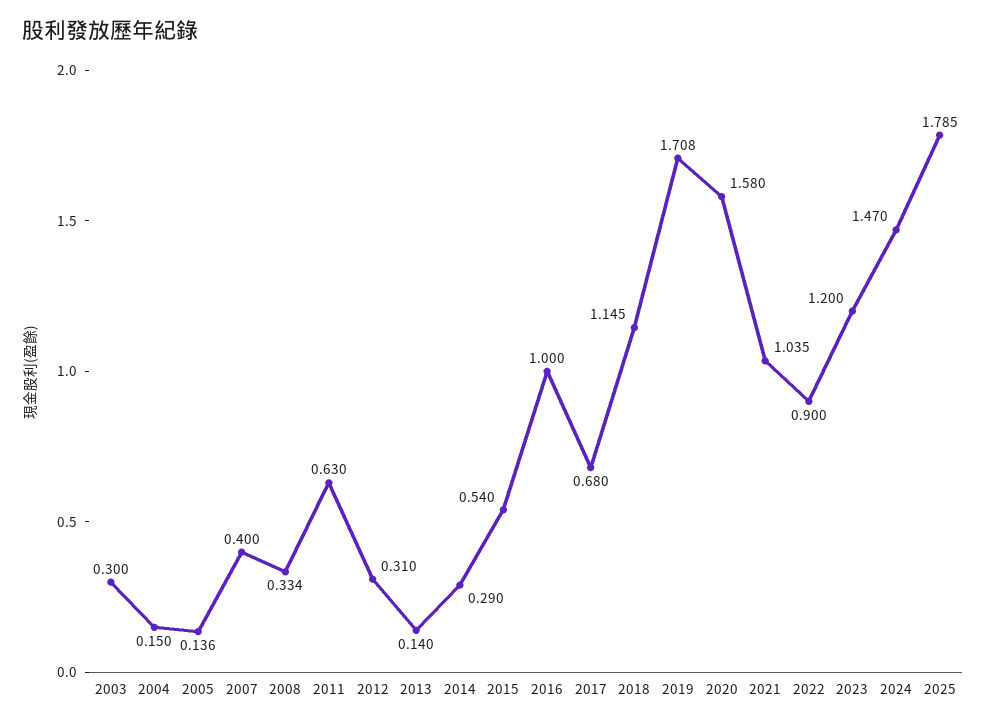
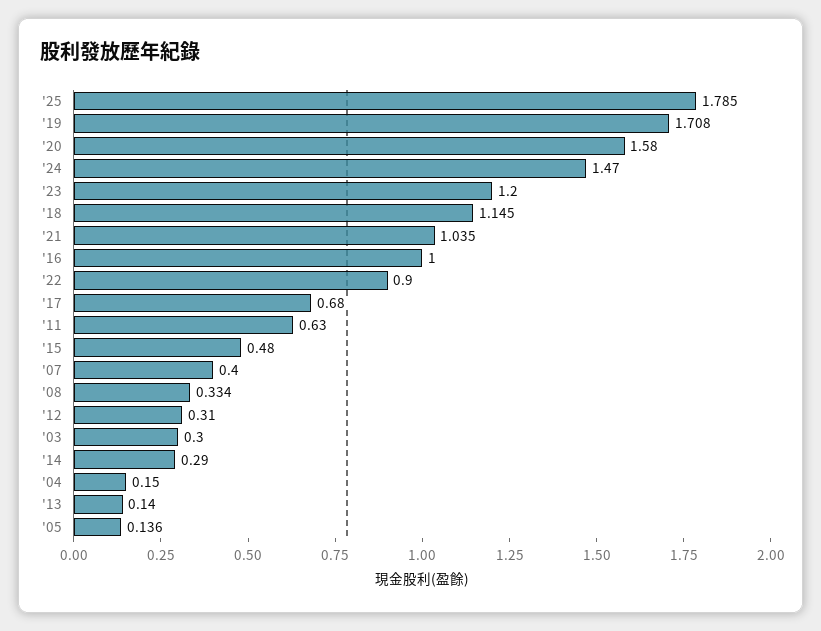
  {
    "2003": 0.3,
    "2004": 0.15,
    "2005": 0.136,
    "2007": 0.4,
    "2008": 0.334,
    "2011": 0.63,
    "2012": 0.31,
    "2013": 0.14,
    "2014": 0.29,
-   "2015": 0.54,
+   "2015": 0.48,
    "2016": 1,
    "2017": 0.68,
    "2018": 1.145,
    "2019": 1.708,
    "2020": 1.58,
    "2021": 1.035,
    "2022": 0.9,
    "2023": 1.2,
    "2024": 1.47,
    "2025": 1.785
  }

